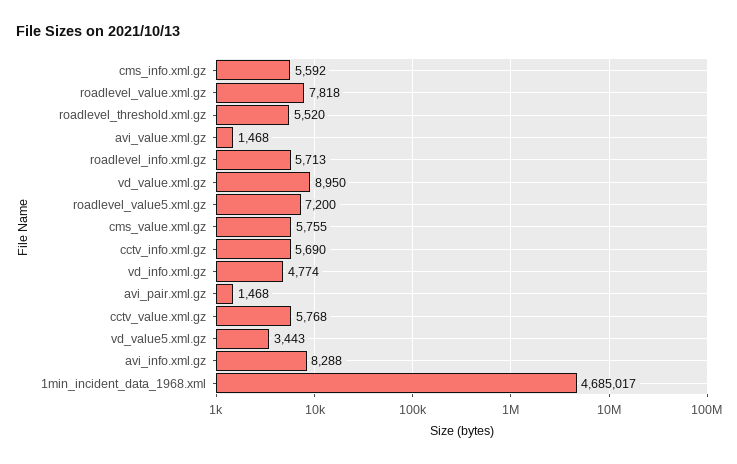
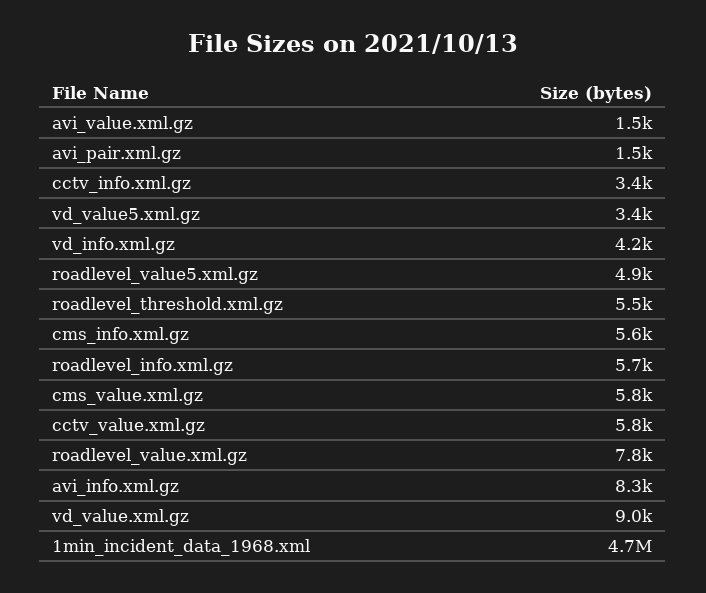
  {
    "cms_info.xml.gz": 5592,
    "roadlevel_value.xml.gz": 7818,
    "roadlevel_threshold.xml.gz": 5520,
    "avi_value.xml.gz": 1468,
    "roadlevel_info.xml.gz": 5713,
    "vd_value.xml.gz": 8950,
-   "roadlevel_value5.xml.gz": 7200,
+   "roadlevel_value5.xml.gz": 4900,
    "cms_value.xml.gz": 5755,
-   "cctv_info.xml.gz": 5690,
+   "cctv_info.xml.gz": 3400,
-   "vd_info.xml.gz": 4774,
+   "vd_info.xml.gz": 4200,
    "avi_pair.xml.gz": 1468,
    "cctv_value.xml.gz": 5768,
    "vd_value5.xml.gz": 3443,
    "avi_info.xml.gz": 8288,
    "1min_incident_data_1968.xml": 4685017
  }

